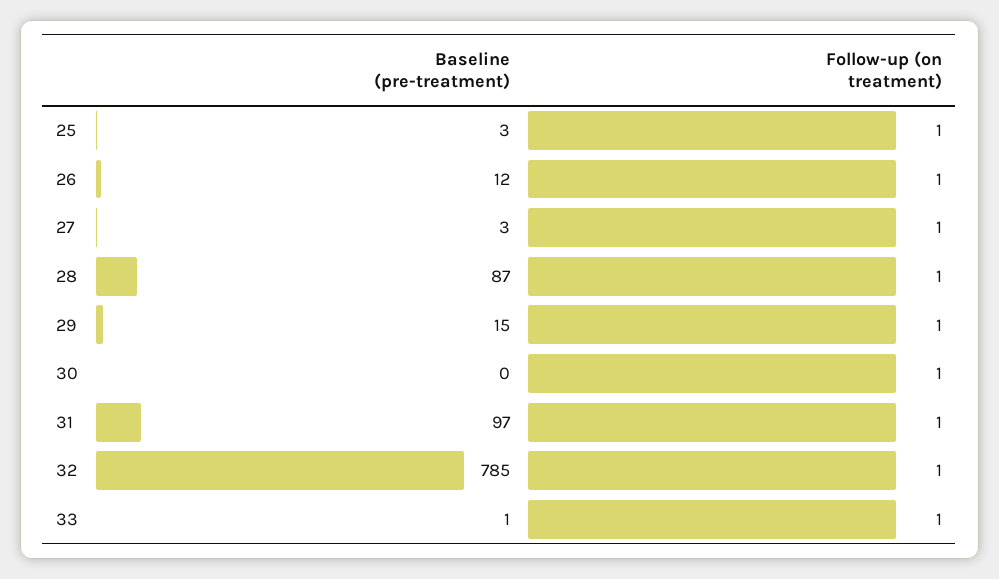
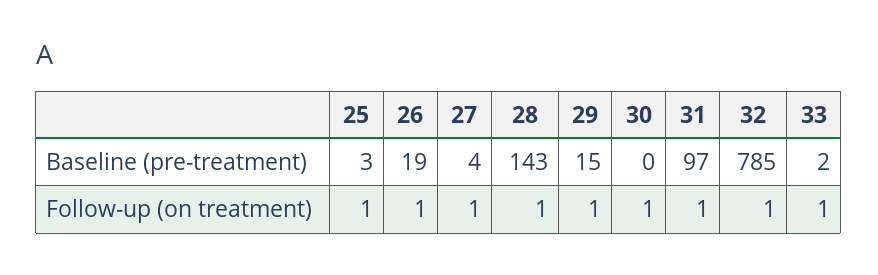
  {
    "Baseline (pre-treatment)": {
      "25": 3,
-     "26": 12,
+     "26": 19,
-     "27": 3,
+     "27": 4,
-     "28": 87,
+     "28": 143,
      "29": 15,
      "30": 0,
      "31": 97,
      "32": 785,
-     "33": 1
+     "33": 2
    },
    "Follow-up (on treatment)": {
      "25": 1,
      "26": 1,
      "27": 1,
      "28": 1,
      "29": 1,
      "30": 1,
      "31": 1,
      "32": 1,
      "33": 1
    }
  }

